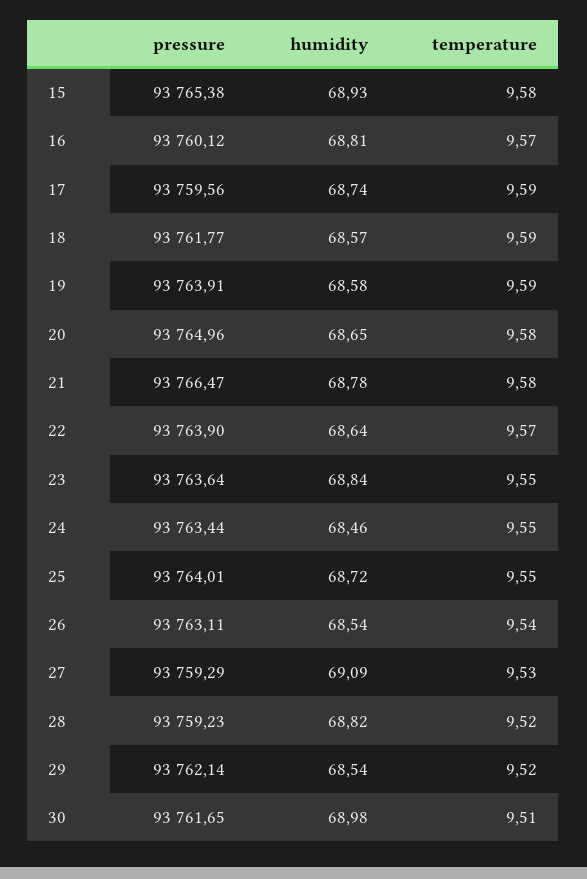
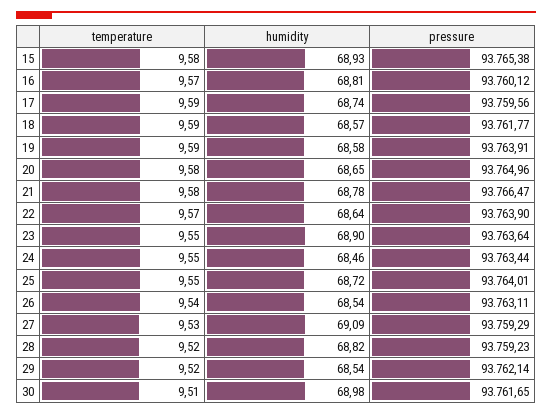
  {
    "pressure": {
      "15": 93765.38,
      "16": 93760.12,
      "17": 93759.56,
      "18": 93761.77,
      "19": 93763.91,
      "20": 93764.96,
      "21": 93766.47,
      "22": 93763.9,
      "23": 93763.64,
      "24": 93763.44,
      "25": 93764.01,
      "26": 93763.11,
      "27": 93759.29,
      "28": 93759.23,
      "29": 93762.14,
      "30": 93761.65
    },
    "humidity": {
      "15": 68.93,
      "16": 68.81,
      "17": 68.74,
      "18": 68.57,
      "19": 68.58,
      "20": 68.65,
      "21": 68.78,
      "22": 68.64,
-     "23": 68.84,
+     "23": 68.9,
      "24": 68.46,
      "25": 68.72,
      "26": 68.54,
      "27": 69.09,
      "28": 68.82,
      "29": 68.54,
      "30": 68.98
    },
    "temperature": {
      "15": 9.58,
      "16": 9.57,
      "17": 9.59,
      "18": 9.59,
      "19": 9.59,
      "20": 9.58,
      "21": 9.58,
      "22": 9.57,
      "23": 9.55,
      "24": 9.55,
      "25": 9.55,
      "26": 9.54,
      "27": 9.53,
      "28": 9.52,
      "29": 9.52,
      "30": 9.51
    }
  }

